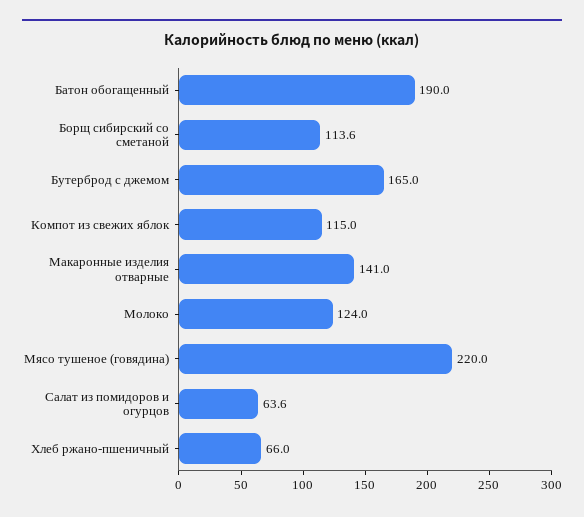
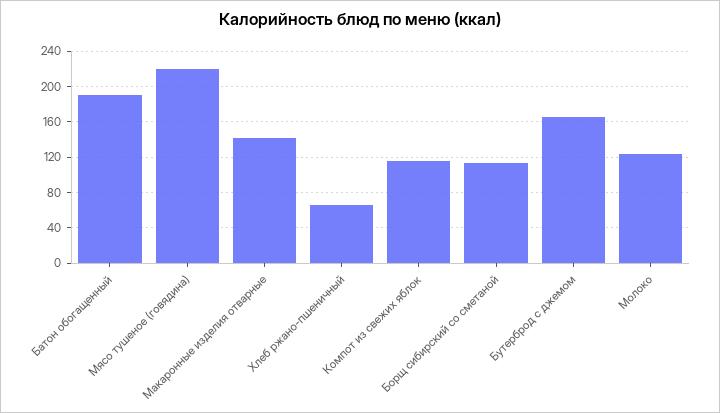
  {
    "Батон обогащенный": 190,
    "Борщ сибирский со сметаной": 113.6,
    "Бутерброд с джемом": 165,
    "Компот из свежих яблок": 115,
    "Макаронные изделия отварные": 141,
    "Молоко": 124,
    "Мясо тушеное (говядина)": 220,
-   "Салат из помидоров и огурцов": 63.6,
    "Хлеб ржано-пшеничный": 66
  }

